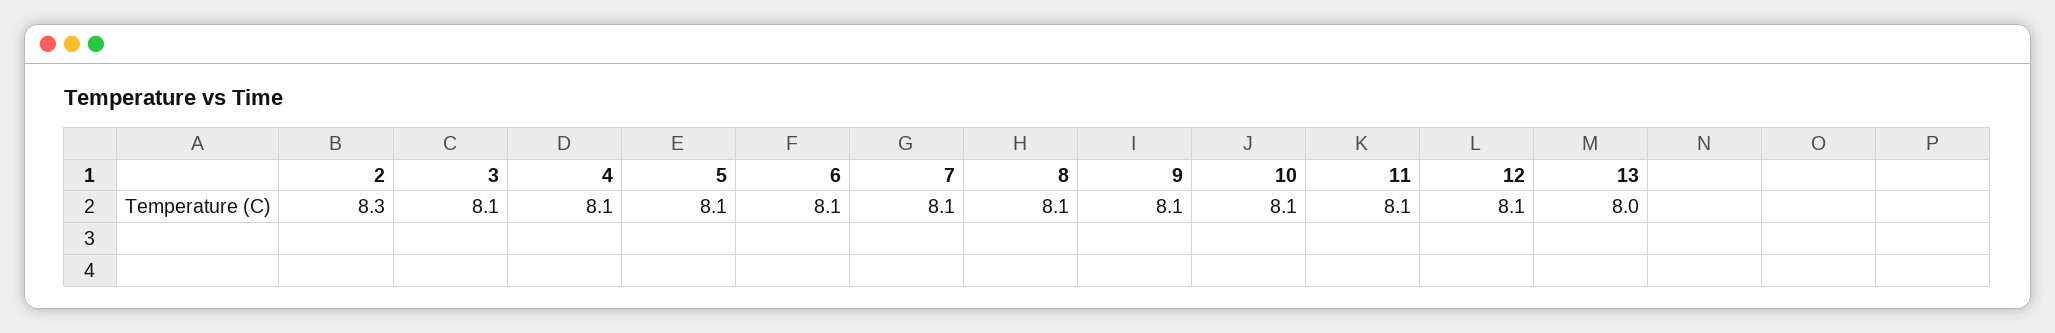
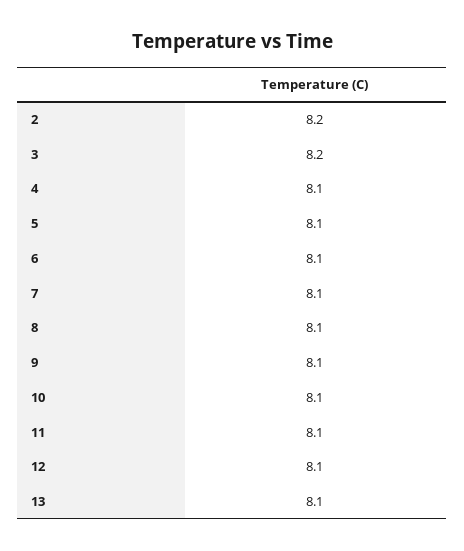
  {
-   "2": 8.3,
+   "2": 8.2,
-   "3": 8.1,
+   "3": 8.2,
    "4": 8.1,
    "5": 8.1,
    "6": 8.1,
    "7": 8.1,
    "8": 8.1,
    "9": 8.1,
    "10": 8.1,
    "11": 8.1,
    "12": 8.1,
-   "13": 8
+   "13": 8.1
  }

